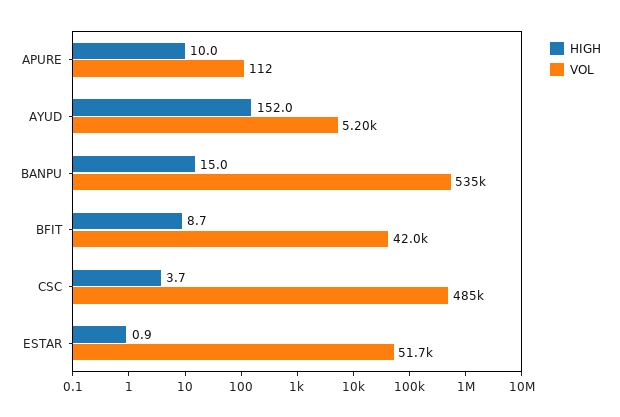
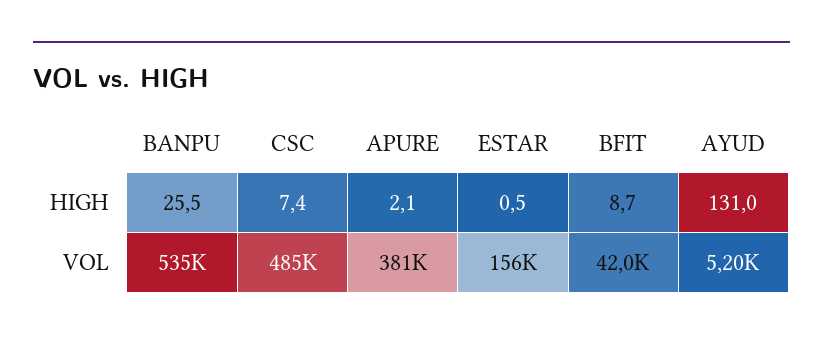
  {
    "HIGH": {
-     "APURE": 10,
+     "APURE": 2.1,
-     "AYUD": 152,
+     "AYUD": 131,
-     "BANPU": 15,
+     "BANPU": 25.5,
      "BFIT": 8.7,
-     "CSC": 3.7,
+     "CSC": 7.4,
-     "ESTAR": 0.9
+     "ESTAR": 0.5
    },
    "VOL": {
-     "APURE": 112,
+     "APURE": 381000,
      "AYUD": 5200,
      "BANPU": 535000,
      "BFIT": 42000,
      "CSC": 485000,
-     "ESTAR": 51700
+     "ESTAR": 156000
    }
  }

